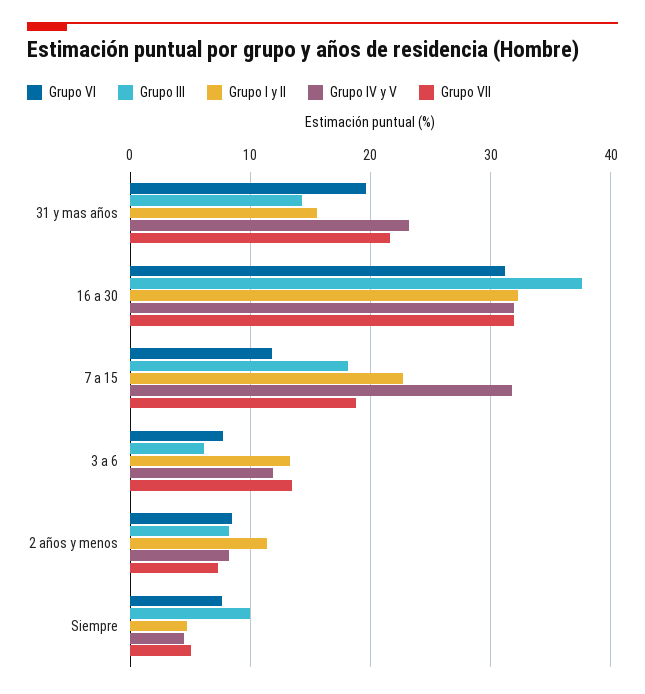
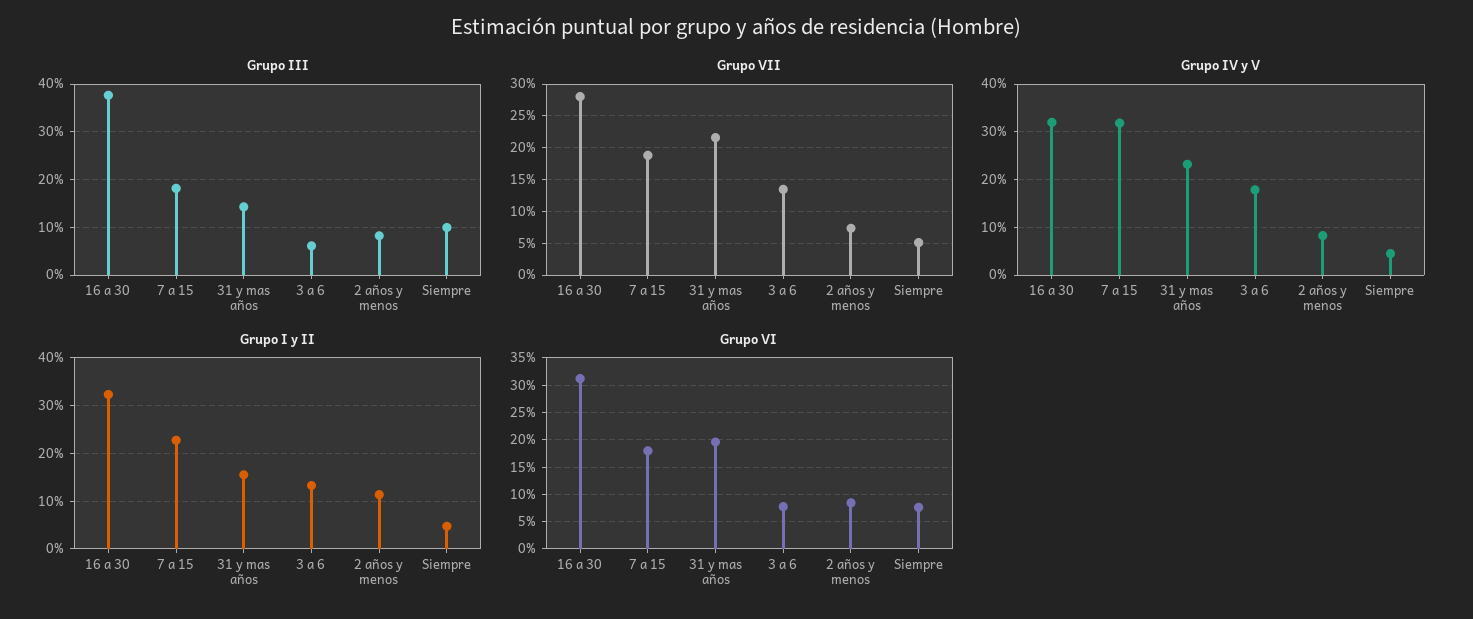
  {
    "Grupo VI": {
      "31 y mas años": 20,
      "16 a 30": 31,
-     "7 a 15": 12,
+     "7 a 15": 17.5,
      "3 a 6": 8,
      "2 años y menos": 8,
      "Siempre": 8
    },
    "Grupo III": {
      "31 y mas años": 14,
      "16 a 30": 38,
      "7 a 15": 18,
      "3 a 6": 6,
      "2 años y menos": 8,
      "Siempre": 10
    },
    "Grupo I y II": {
      "31 y mas años": 16,
      "16 a 30": 32,
      "7 a 15": 23,
      "3 a 6": 13,
      "2 años y menos": 11,
      "Siempre": 5
    },
    "Grupo IV y V": {
      "31 y mas años": 23,
      "16 a 30": 32,
      "7 a 15": 32,
-     "3 a 6": 12,
+     "3 a 6": 18,
      "2 años y menos": 8,
      "Siempre": 4
    },
    "Grupo VII": {
      "31 y mas años": 22,
-     "16 a 30": 32,
+     "16 a 30": 28,
      "7 a 15": 19,
      "3 a 6": 13,
      "2 años y menos": 7,
      "Siempre": 5
    }
  }

